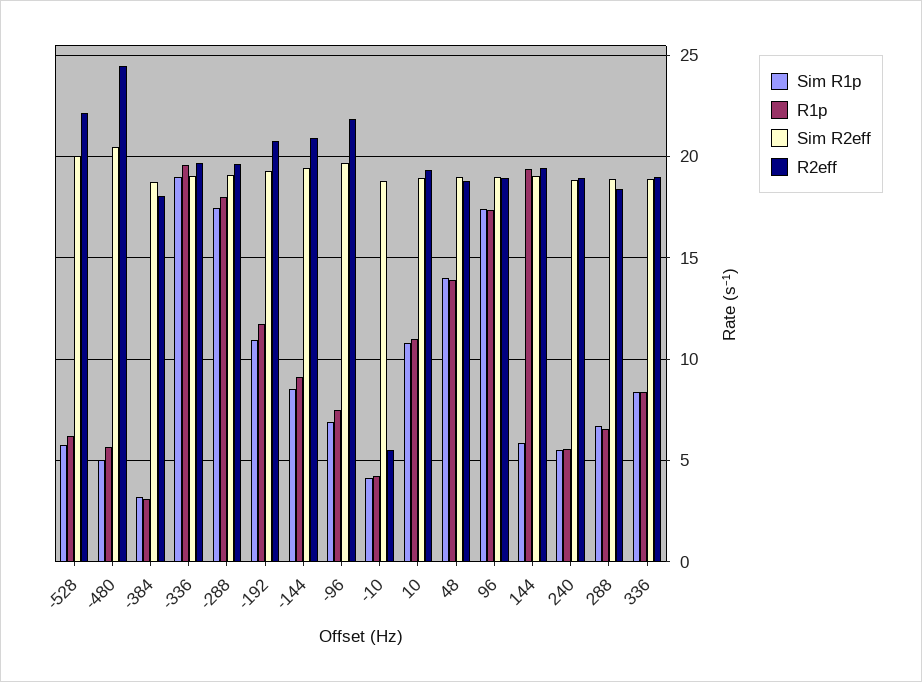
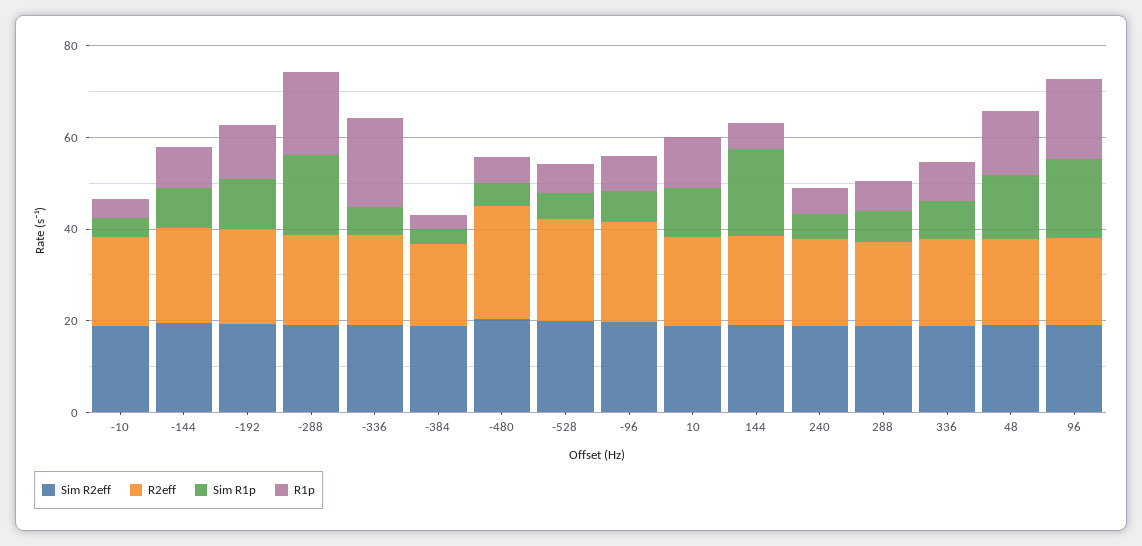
  {
    "Sim R1p": {
      "-528": 6,
      "-480": 5,
      "-384": 3,
-     "-336": 19,
+     "-336": 5,
      "-288": 17.5,
      "-192": 11,
      "-144": 8.5,
      "-96": 7,
      "-10": 4,
      "10": 11,
      "48": 14,
      "96": 17.5,
-     "144": 6,
+     "144": 20,
      "240": 5.5,
      "288": 6.5,
      "336": 8.5
    },
    "R1p": {
      "-528": 6,
      "-480": 5.5,
      "-384": 3,
      "-336": 19.5,
      "-288": 18,
      "-192": 11.5,
      "-144": 9,
      "-96": 7.5,
      "-10": 4,
      "10": 11,
      "48": 14,
      "96": 17.5,
-     "144": 19.5,
+     "144": 5,
      "240": 5.5,
      "288": 6.5,
      "336": 8.5
    },
    "Sim R2eff": {
      "-528": 20,
      "-480": 20.5,
      "-384": 18.5,
      "-336": 19,
      "-288": 19,
      "-192": 19.5,
      "-144": 19.5,
      "-96": 19.5,
      "-10": 19,
      "10": 19,
      "48": 19,
      "96": 19,
      "144": 19,
      "240": 19,
      "288": 19,
      "336": 19
    },
    "R2eff": {
      "-528": 22,
      "-480": 24.5,
      "-384": 18,
      "-336": 19.5,
      "-288": 19.5,
      "-192": 21,
      "-144": 21,
      "-96": 22,
-     "-10": 5.5,
+     "-10": 20,
      "10": 19.5,
      "48": 19,
      "96": 19,
      "144": 19.5,
      "240": 19,
      "288": 18.5,
      "336": 19
    }
  }

